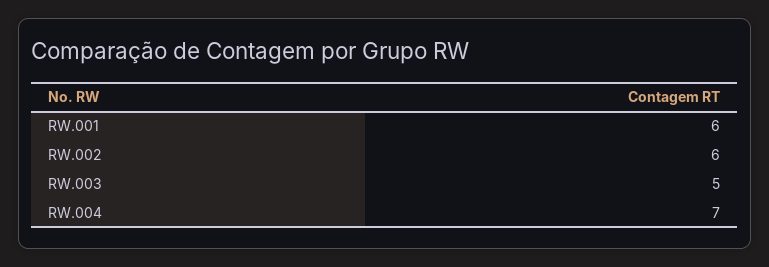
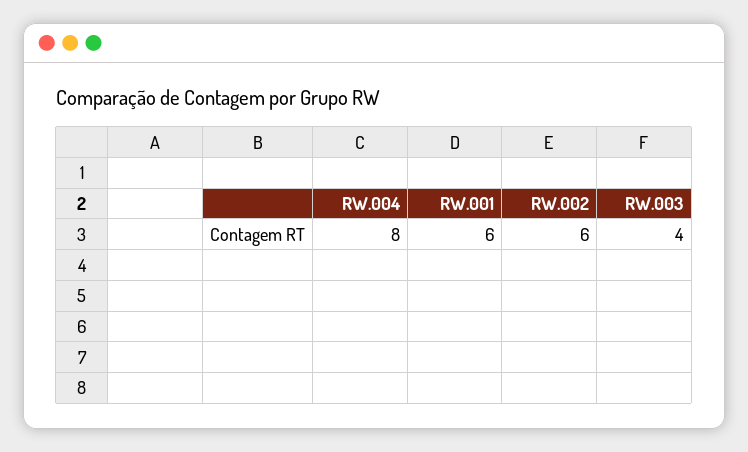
  {
    "RW.001": 6,
    "RW.002": 6,
-   "RW.003": 5,
+   "RW.003": 4,
-   "RW.004": 7
+   "RW.004": 8
  }

